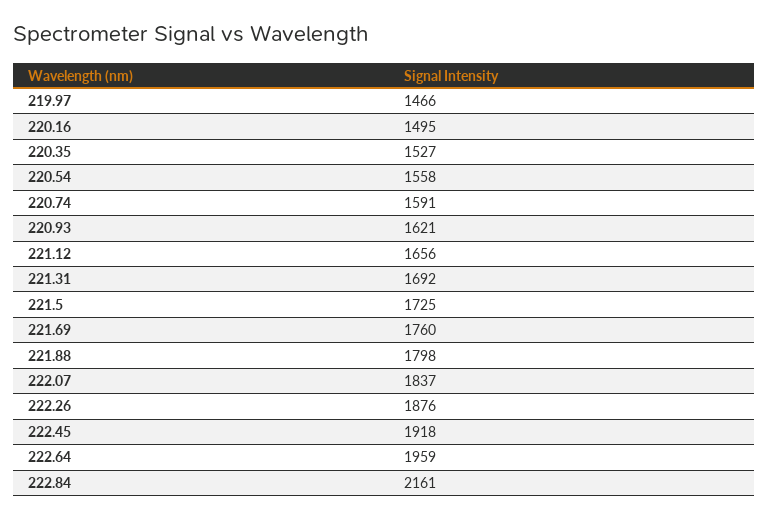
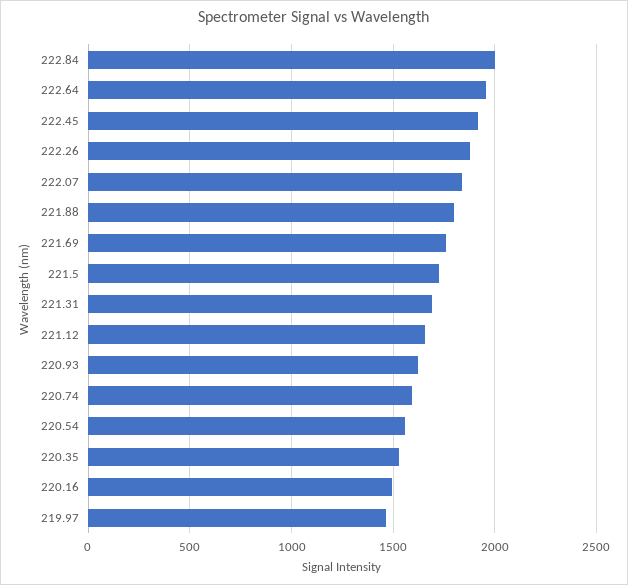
  {
    "219.97": 1466,
    "220.16": 1495,
    "220.35": 1527,
    "220.54": 1558,
    "220.74": 1591,
    "220.93": 1621,
    "221.12": 1656,
    "221.31": 1692,
    "221.5": 1725,
    "221.69": 1760,
    "221.88": 1798,
    "222.07": 1837,
    "222.26": 1876,
    "222.45": 1918,
    "222.64": 1959,
-   "222.84": 2161
+   "222.84": 2000
  }

